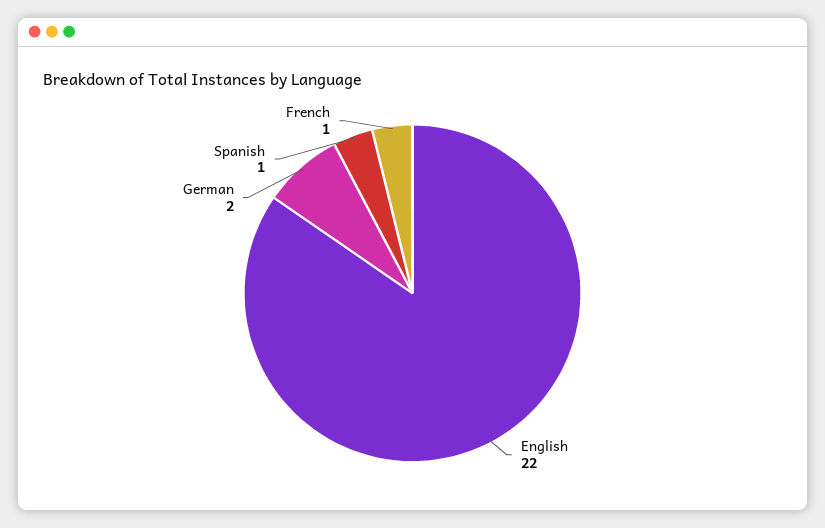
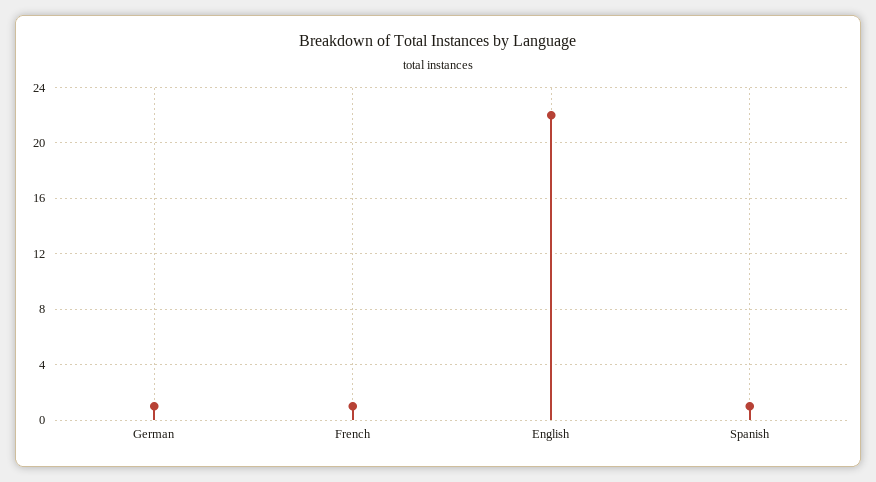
  {
    "English": 22,
-   "German": 2,
+   "German": 1,
    "Spanish": 1,
    "French": 1
  }

